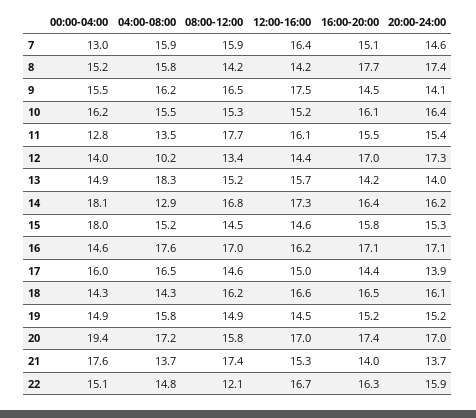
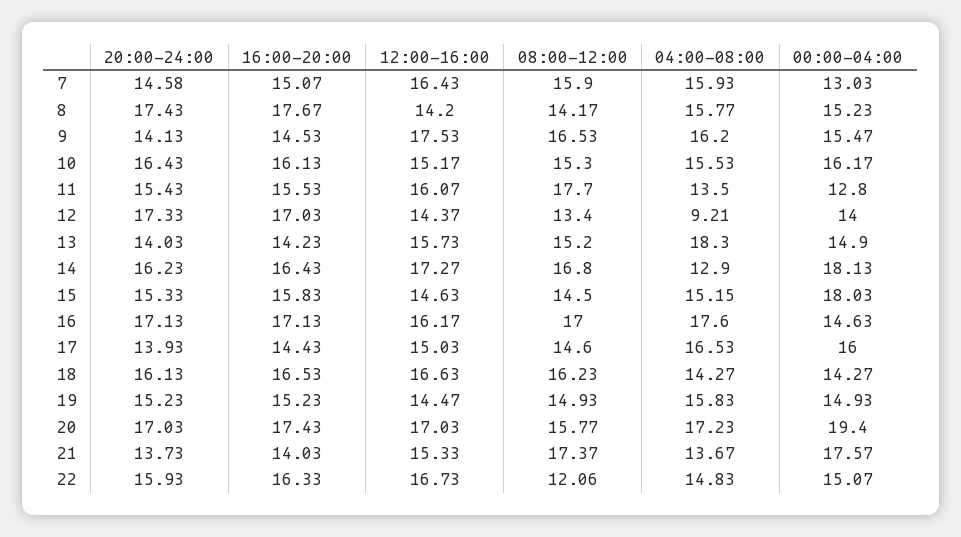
  {
    "00:00-04:00": {
      "7": 13.03,
      "8": 15.23,
      "9": 15.47,
      "10": 16.17,
      "11": 12.8,
      "12": 14,
      "13": 14.9,
      "14": 18.13,
      "15": 18.03,
      "16": 14.63,
      "17": 16,
      "18": 14.27,
      "19": 14.93,
      "20": 19.4,
      "21": 17.57,
      "22": 15.07
    },
    "04:00-08:00": {
      "7": 15.93,
      "8": 15.77,
      "9": 16.2,
      "10": 15.53,
      "11": 13.5,
-     "12": 10.2,
+     "12": 9.21,
      "13": 18.3,
      "14": 12.9,
      "15": 15.15,
      "16": 17.6,
      "17": 16.53,
      "18": 14.27,
      "19": 15.83,
      "20": 17.23,
      "21": 13.67,
      "22": 14.83
    },
    "08:00-12:00": {
      "7": 15.9,
      "8": 14.17,
      "9": 16.53,
      "10": 15.3,
      "11": 17.7,
      "12": 13.4,
      "13": 15.2,
      "14": 16.8,
      "15": 14.5,
      "16": 17,
      "17": 14.6,
      "18": 16.23,
      "19": 14.93,
      "20": 15.77,
      "21": 17.37,
      "22": 12.06
    },
    "12:00-16:00": {
      "7": 16.43,
      "8": 14.2,
      "9": 17.53,
      "10": 15.17,
      "11": 16.07,
      "12": 14.37,
      "13": 15.73,
      "14": 17.27,
      "15": 14.63,
      "16": 16.17,
      "17": 15.03,
      "18": 16.63,
      "19": 14.47,
      "20": 17.03,
      "21": 15.33,
      "22": 16.73
    },
    "16:00-20:00": {
      "7": 15.07,
      "8": 17.67,
      "9": 14.53,
      "10": 16.13,
      "11": 15.53,
      "12": 17.03,
      "13": 14.23,
      "14": 16.43,
      "15": 15.83,
      "16": 17.13,
      "17": 14.43,
      "18": 16.53,
      "19": 15.23,
      "20": 17.43,
      "21": 14.03,
      "22": 16.33
    },
    "20:00-24:00": {
      "7": 14.58,
      "8": 17.43,
      "9": 14.13,
      "10": 16.43,
      "11": 15.43,
      "12": 17.33,
      "13": 14.03,
      "14": 16.23,
      "15": 15.33,
      "16": 17.13,
      "17": 13.93,
      "18": 16.13,
      "19": 15.23,
      "20": 17.03,
      "21": 13.73,
      "22": 15.93
    }
  }

